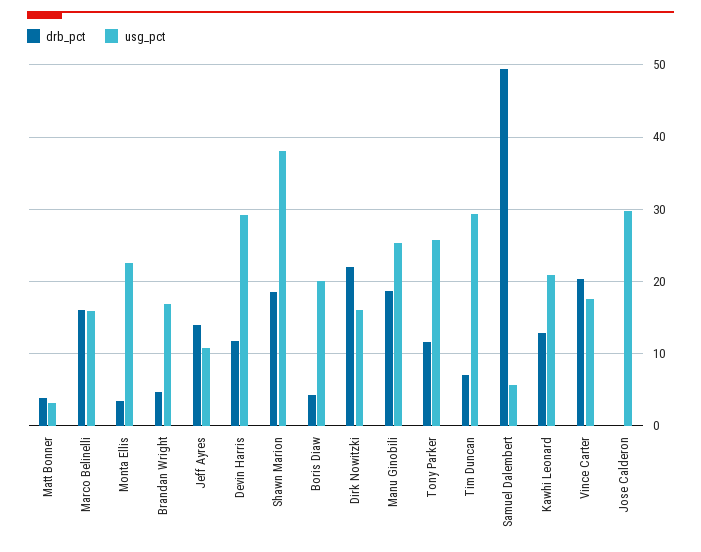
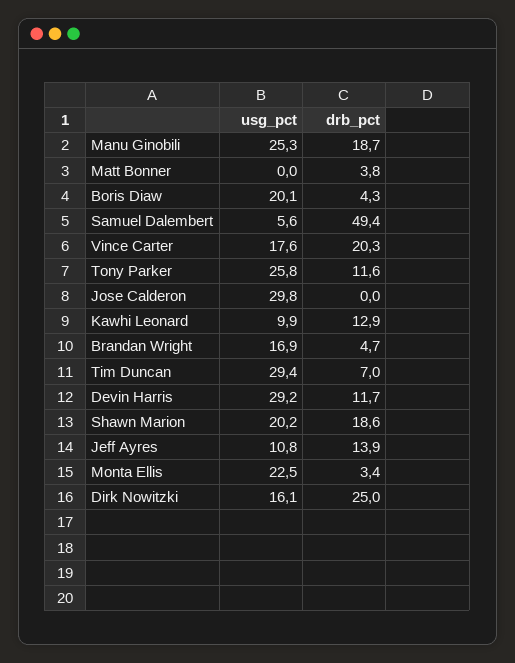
  {
    "drb_pct": {
      "Matt Bonner": 3.8,
-     "Marco Belinelli": 16,
      "Monta Ellis": 3.4,
      "Brandan Wright": 4.7,
      "Jeff Ayres": 13.9,
      "Devin Harris": 11.7,
      "Shawn Marion": 18.6,
      "Boris Diaw": 4.3,
-     "Dirk Nowitzki": 22,
+     "Dirk Nowitzki": 25,
      "Manu Ginobili": 18.7,
      "Tony Parker": 11.6,
      "Tim Duncan": 7,
      "Samuel Dalembert": 49.4,
      "Kawhi Leonard": 12.9,
      "Vince Carter": 20.3,
      "Jose Calderon": 0
    },
    "usg_pct": {
-     "Matt Bonner": 3,
+     "Matt Bonner": 0,
-     "Marco Belinelli": 16,
      "Monta Ellis": 22.5,
      "Brandan Wright": 16.9,
      "Jeff Ayres": 10.8,
      "Devin Harris": 29.2,
-     "Shawn Marion": 38,
+     "Shawn Marion": 20.2,
      "Boris Diaw": 20.1,
      "Dirk Nowitzki": 16.1,
      "Manu Ginobili": 25.3,
      "Tony Parker": 25.8,
      "Tim Duncan": 29.4,
      "Samuel Dalembert": 5.6,
-     "Kawhi Leonard": 21,
+     "Kawhi Leonard": 9.9,
      "Vince Carter": 17.6,
      "Jose Calderon": 29.8
    }
  }

